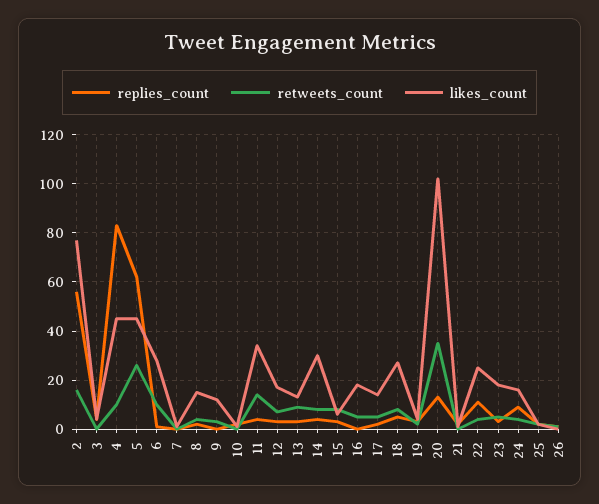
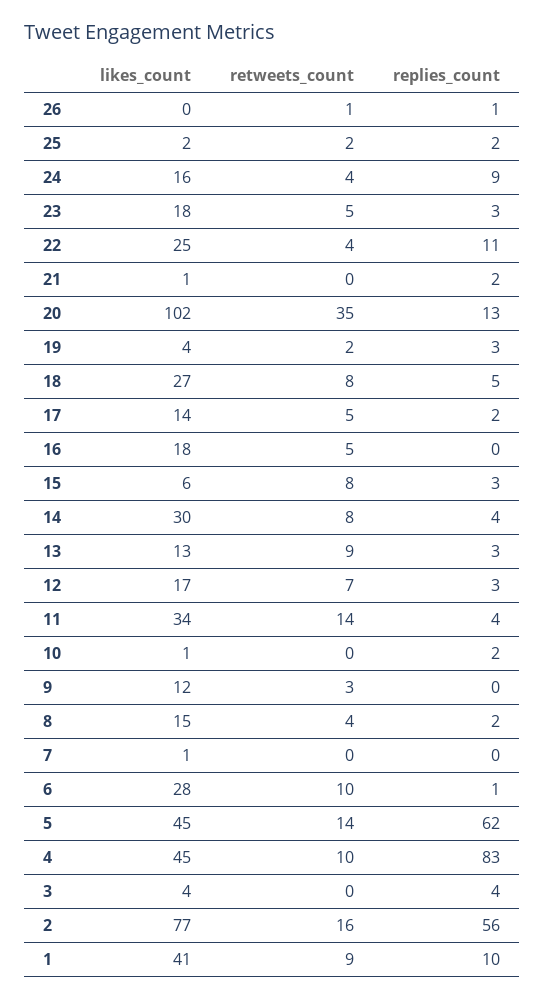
  {
    "replies_count": {
      "2": 56,
      "3": 4,
      "4": 83,
      "5": 62,
      "6": 1,
      "7": 0,
      "8": 2,
      "9": 0,
      "10": 2,
      "11": 4,
      "12": 3,
      "13": 3,
      "14": 4,
      "15": 3,
      "16": 0,
      "17": 2,
      "18": 5,
      "19": 3,
      "20": 13,
      "21": 2,
      "22": 11,
      "23": 3,
      "24": 9,
      "25": 2,
-     "26": 1
+     "26": 1,
+     "1": 10
    },
    "retweets_count": {
      "2": 16,
      "3": 0,
      "4": 10,
-     "5": 25,
+     "5": 14,
      "6": 10,
      "7": 0,
      "8": 4,
      "9": 3,
      "10": 0,
      "11": 14,
      "12": 7,
      "13": 9,
      "14": 8,
      "15": 8,
      "16": 5,
      "17": 5,
      "18": 8,
      "19": 2,
      "20": 35,
      "21": 0,
      "22": 4,
      "23": 5,
      "24": 4,
      "25": 2,
-     "26": 1
+     "26": 1,
+     "1": 9
    },
    "likes_count": {
      "2": 77,
      "3": 4,
      "4": 45,
      "5": 45,
      "6": 28,
      "7": 1,
      "8": 15,
      "9": 12,
      "10": 1,
      "11": 34,
      "12": 17,
      "13": 13,
      "14": 30,
      "15": 6,
      "16": 18,
      "17": 14,
      "18": 27,
      "19": 4,
      "20": 102,
      "21": 1,
      "22": 25,
      "23": 18,
      "24": 16,
      "25": 2,
-     "26": 0
+     "26": 0,
+     "1": 41
    }
  }

